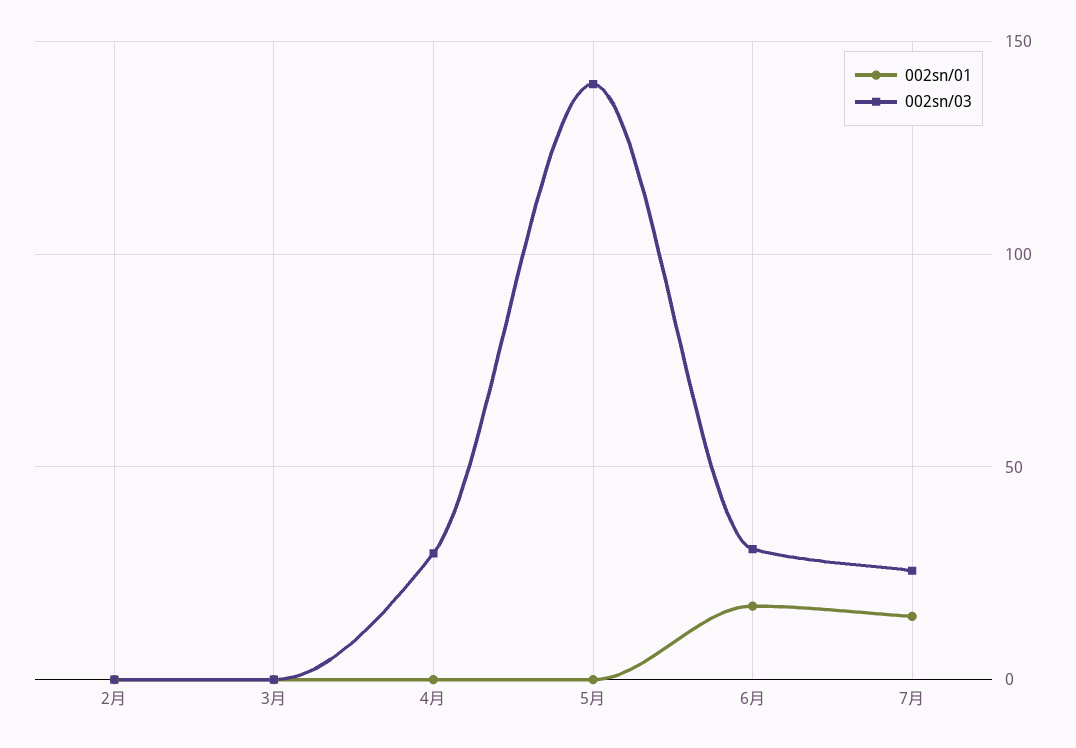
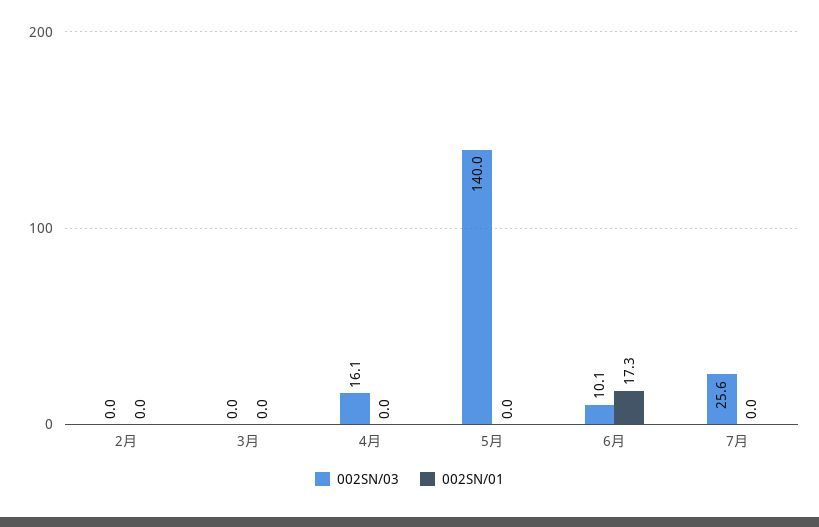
  {
    "002sn/01": {
      "2月": 0,
      "3月": 0,
      "4月": 0,
      "5月": 0,
      "6月": 17.3,
-     "7月": 15
+     "7月": 0
    },
    "002sn/03": {
      "2月": 0,
      "3月": 0,
-     "4月": 30,
+     "4月": 16.1,
      "5月": 140,
-     "6月": 30,
+     "6月": 10.1,
      "7月": 25.6
    }
  }

